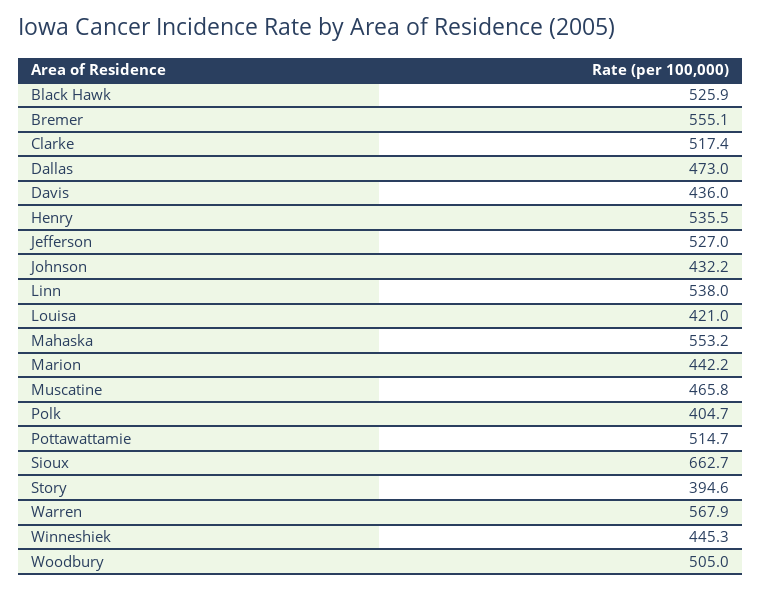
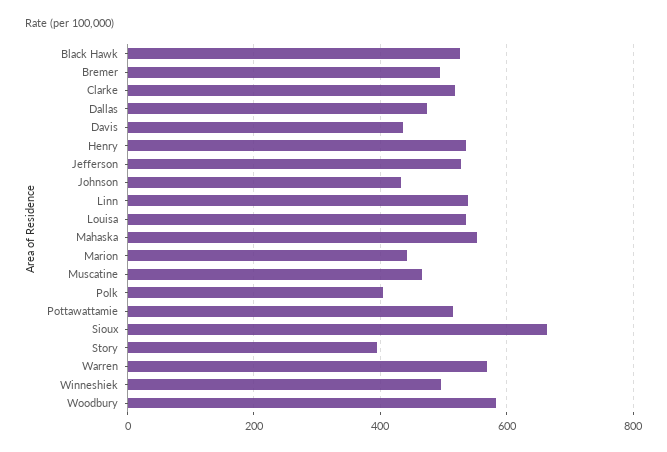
  {
    "Black Hawk": 525.9,
-   "Bremer": 555.1,
+   "Bremer": 500,
    "Clarke": 517.4,
    "Dallas": 473,
    "Davis": 436,
    "Henry": 535.5,
    "Jefferson": 527,
    "Johnson": 432.2,
    "Linn": 538,
-   "Louisa": 421,
+   "Louisa": 540,
    "Mahaska": 553.2,
    "Marion": 442.2,
    "Muscatine": 465.8,
    "Polk": 404.7,
    "Pottawattamie": 514.7,
    "Sioux": 662.7,
    "Story": 394.6,
    "Warren": 567.9,
-   "Winneshiek": 445.3,
+   "Winneshiek": 500,
-   "Woodbury": 505
+   "Woodbury": 580
  }

